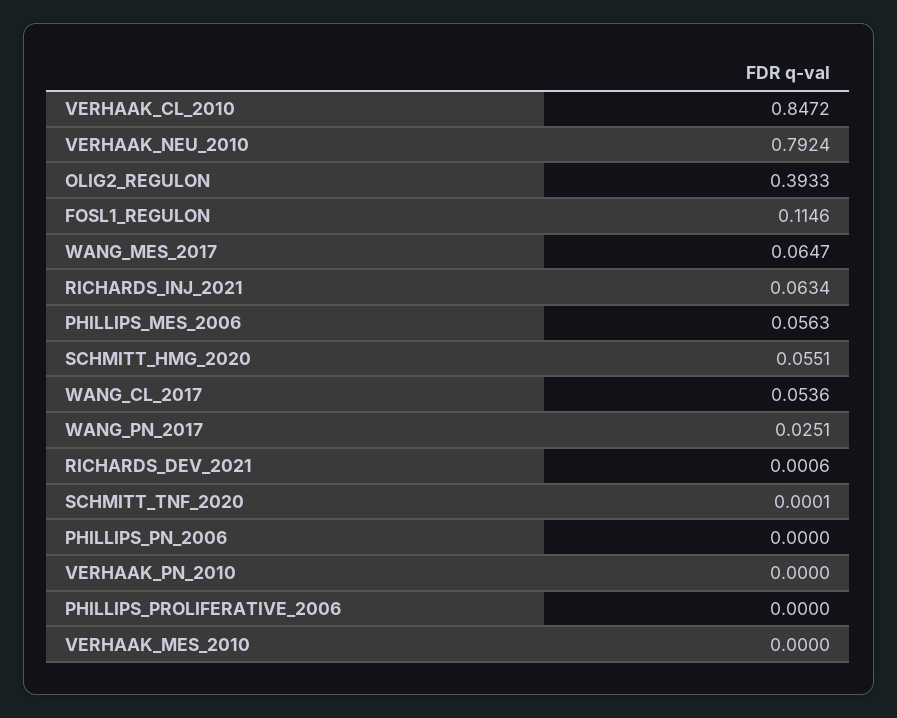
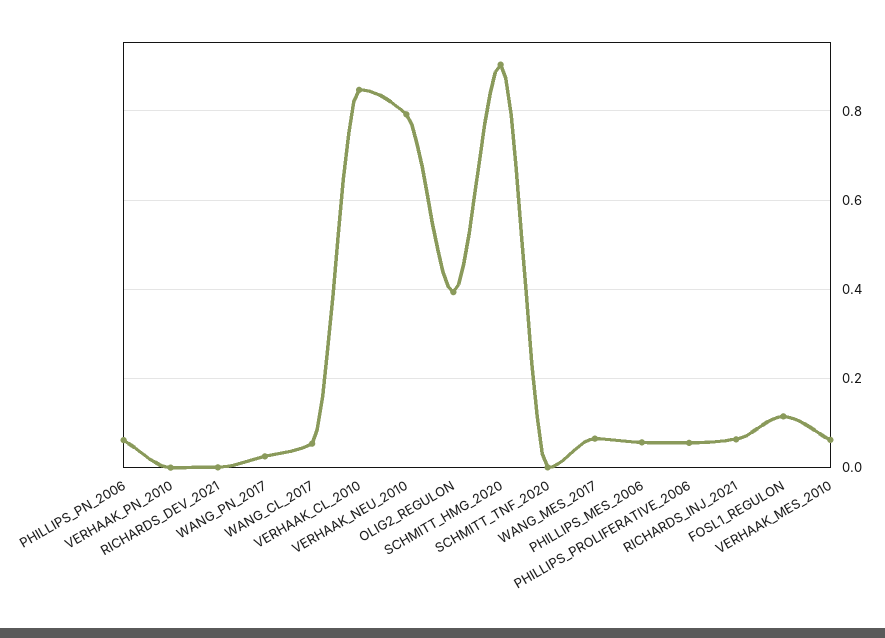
  {
    "VERHAAK_CL_2010": 0.8472,
    "VERHAAK_NEU_2010": 0.7924,
    "OLIG2_REGULON": 0.3933,
    "FOSL1_REGULON": 0.1146,
    "WANG_MES_2017": 0.0647,
    "RICHARDS_INJ_2021": 0.0634,
    "PHILLIPS_MES_2006": 0.0563,
-   "SCHMITT_HMG_2020": 0.0551,
+   "SCHMITT_HMG_2020": 0.9,
    "WANG_CL_2017": 0.0536,
    "WANG_PN_2017": 0.0251,
    "RICHARDS_DEV_2021": 0.0006,
    "SCHMITT_TNF_2020": 0.0001,
-   "PHILLIPS_PN_2006": 0,
+   "PHILLIPS_PN_2006": 0.06,
    "VERHAAK_PN_2010": 0,
-   "PHILLIPS_PROLIFERATIVE_2006": 0,
+   "PHILLIPS_PROLIFERATIVE_2006": 0.06,
-   "VERHAAK_MES_2010": 0
+   "VERHAAK_MES_2010": 0.06
  }

